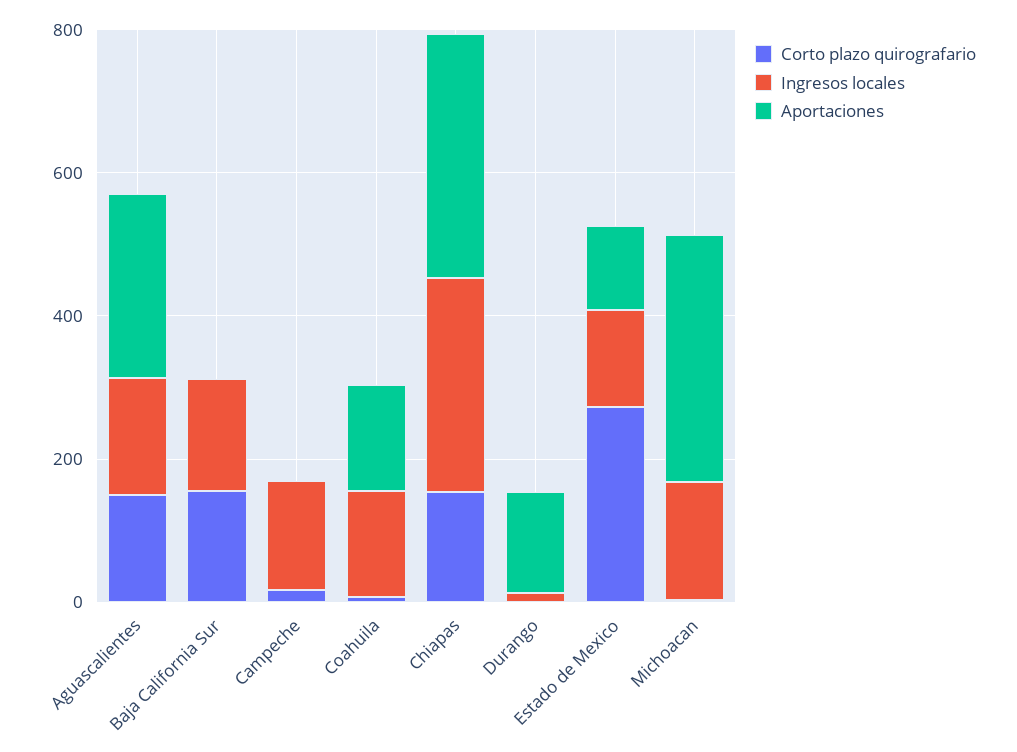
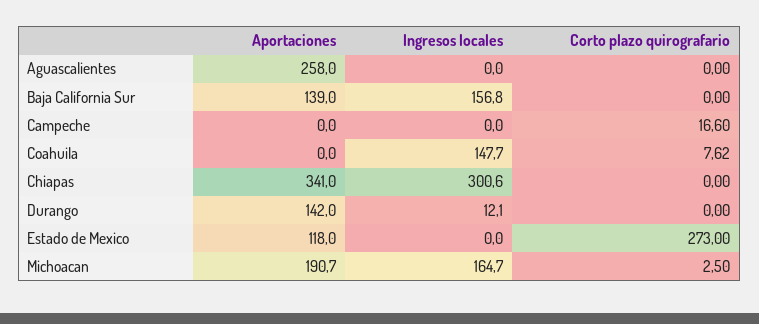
  {
    "Corto plazo quirografario": {
-     "Aguascalientes": 150,
+     "Aguascalientes": 0,
-     "Baja California Sur": 150,
+     "Baja California Sur": 0,
      "Campeche": 16.6,
      "Coahuila": 7.62,
-     "Chiapas": 150,
+     "Chiapas": 0,
      "Durango": 0,
      "Estado de Mexico": 273,
      "Michoacan": 2.5
    },
    "Ingresos locales": {
-     "Aguascalientes": 150,
+     "Aguascalientes": 0,
      "Baja California Sur": 156.8,
-     "Campeche": 150,
+     "Campeche": 0,
      "Coahuila": 147.7,
      "Chiapas": 300.6,
      "Durango": 12.1,
-     "Estado de Mexico": 150,
+     "Estado de Mexico": 0,
      "Michoacan": 164.7
    },
    "Aportaciones": {
      "Aguascalientes": 258,
-     "Baja California Sur": 0,
+     "Baja California Sur": 139,
      "Campeche": 0,
-     "Coahuila": 150,
+     "Coahuila": 0,
      "Chiapas": 341,
      "Durango": 142,
      "Estado de Mexico": 118,
-     "Michoacan": 350
+     "Michoacan": 190.7
    }
  }

